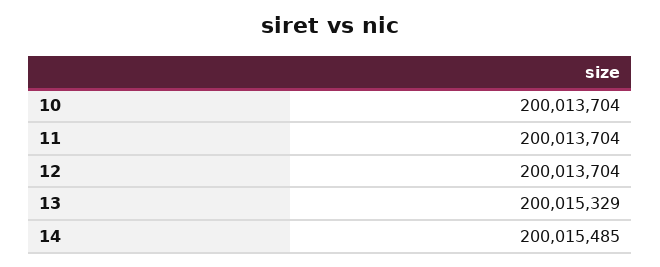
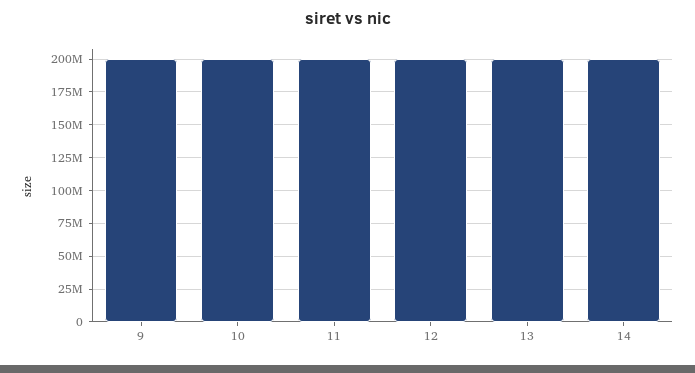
  {
    "10": 200013704,
    "11": 200013704,
    "12": 200013704,
    "13": 200015329,
-   "14": 200015485
+   "14": 200015485,
+   "9": 200000000
  }

